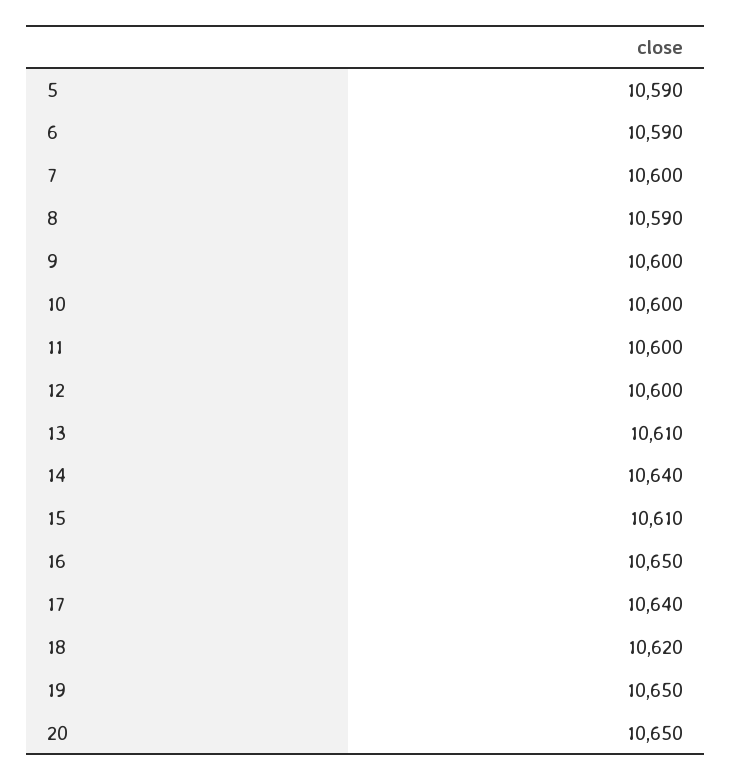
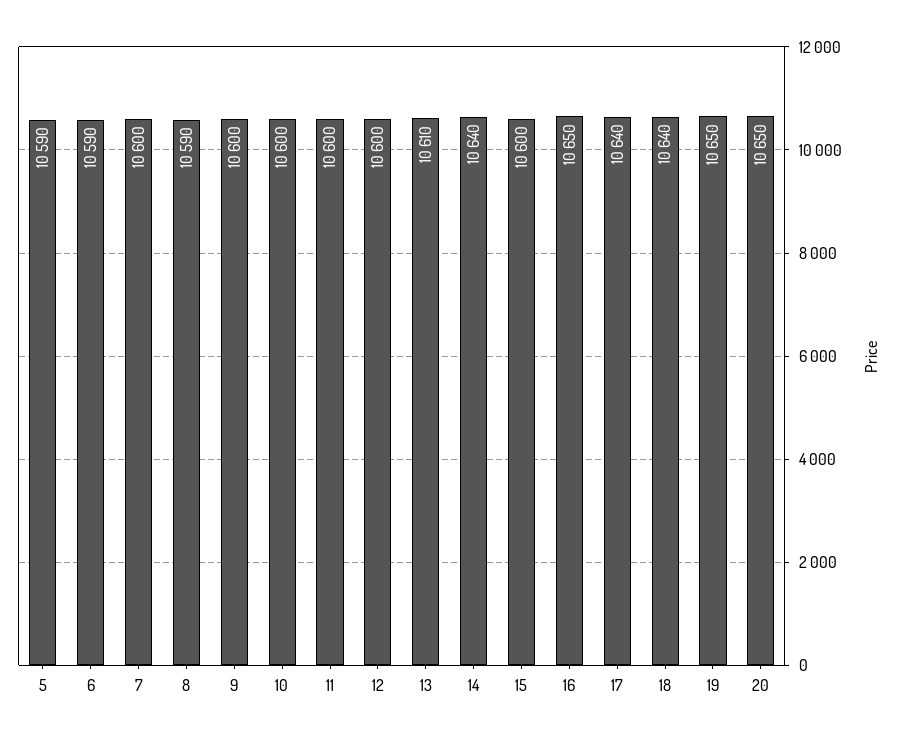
  {
    "5": 10590,
    "6": 10590,
    "7": 10600,
    "8": 10590,
    "9": 10600,
    "10": 10600,
    "11": 10600,
    "12": 10600,
    "13": 10610,
    "14": 10640,
-   "15": 10610,
+   "15": 10600,
    "16": 10650,
    "17": 10640,
-   "18": 10620,
+   "18": 10640,
    "19": 10650,
    "20": 10650
  }

